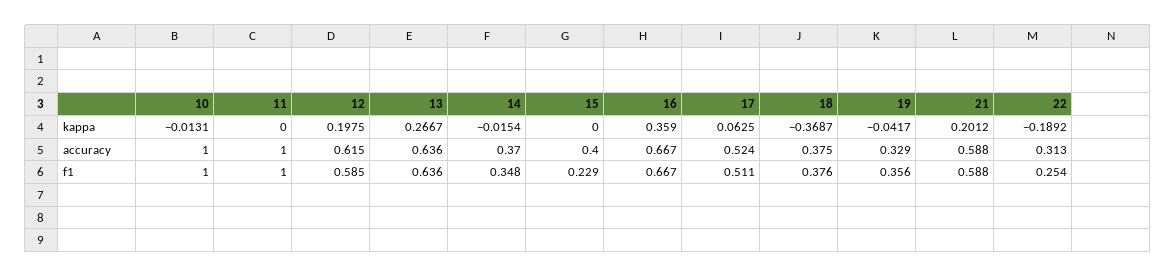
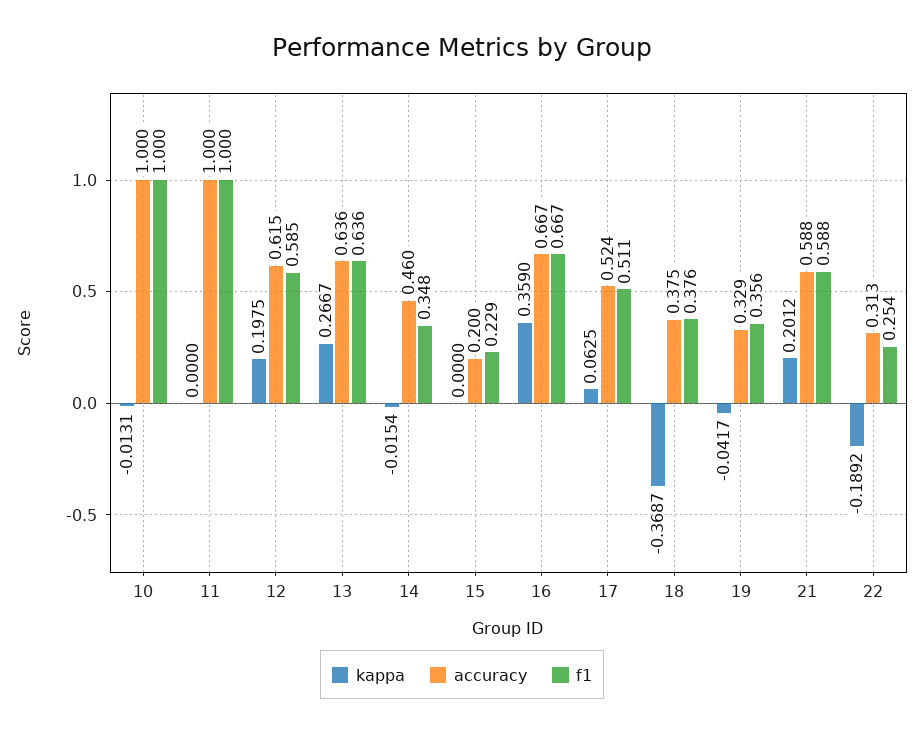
  {
    "kappa": {
      "10": -0.0131,
      "11": 0,
      "12": 0.1975,
      "13": 0.2667,
      "14": -0.0154,
      "15": 0,
      "16": 0.359,
      "17": 0.0625,
      "18": -0.3687,
      "19": -0.0417,
      "21": 0.2012,
      "22": -0.1892
    },
    "accuracy": {
      "10": 1,
      "11": 1,
      "12": 0.615,
      "13": 0.636,
-     "14": 0.37,
+     "14": 0.46,
-     "15": 0.4,
+     "15": 0.2,
      "16": 0.667,
      "17": 0.524,
      "18": 0.375,
      "19": 0.329,
      "21": 0.588,
      "22": 0.313
    },
    "f1": {
      "10": 1,
      "11": 1,
      "12": 0.585,
      "13": 0.636,
      "14": 0.348,
      "15": 0.229,
      "16": 0.667,
      "17": 0.511,
      "18": 0.376,
      "19": 0.356,
      "21": 0.588,
      "22": 0.254
    }
  }

